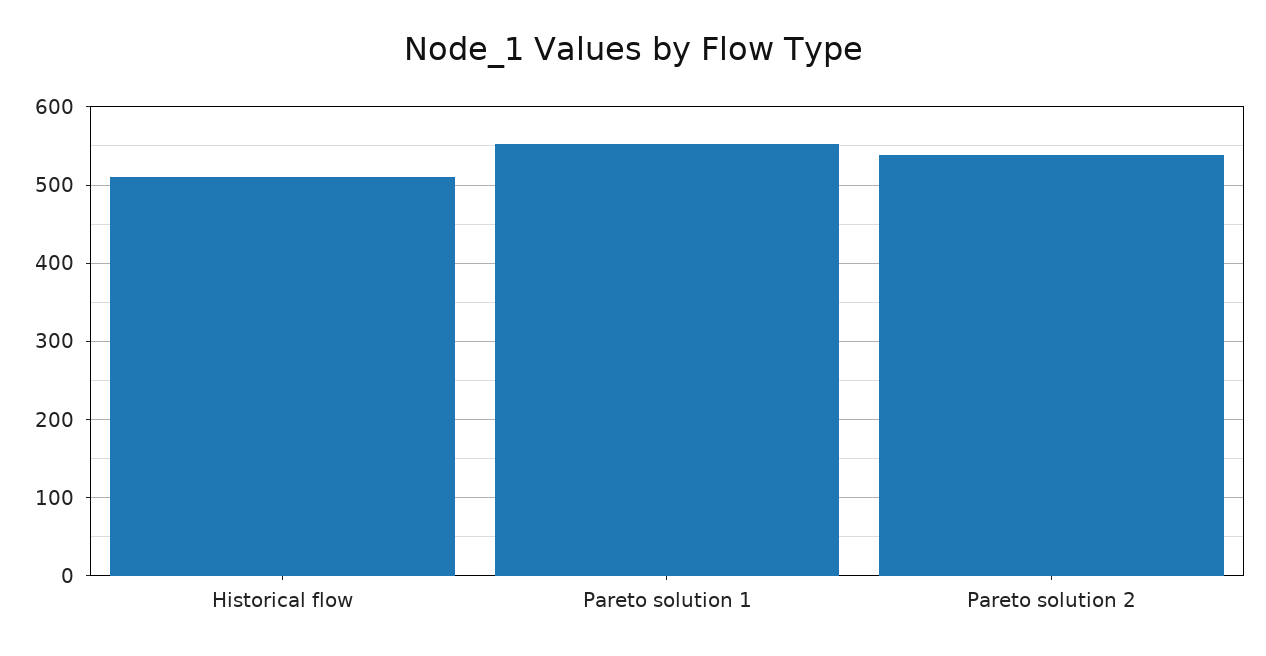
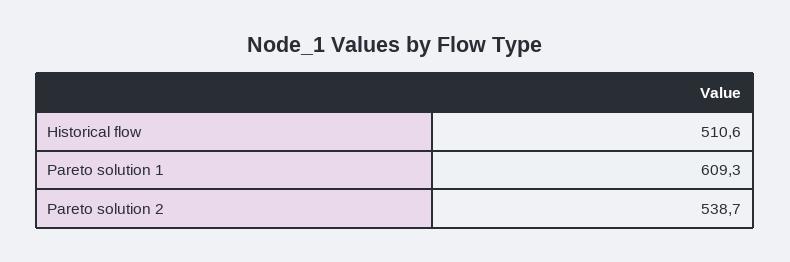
  {
    "Historical flow": 510.6,
-   "Pareto solution 1": 550,
+   "Pareto solution 1": 609.3,
    "Pareto solution 2": 538.7
  }

